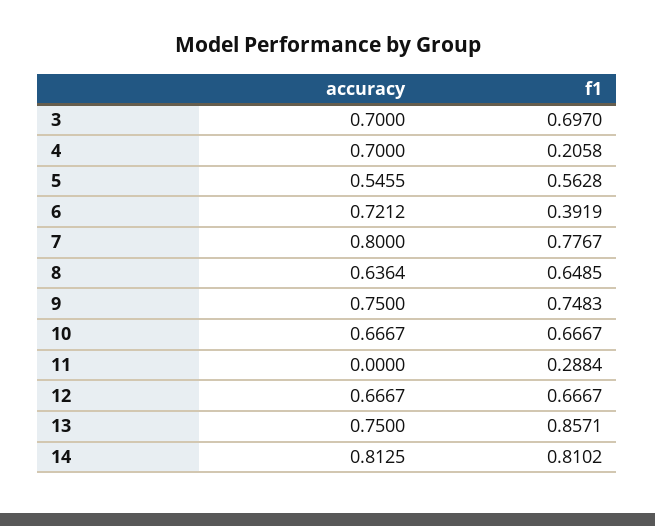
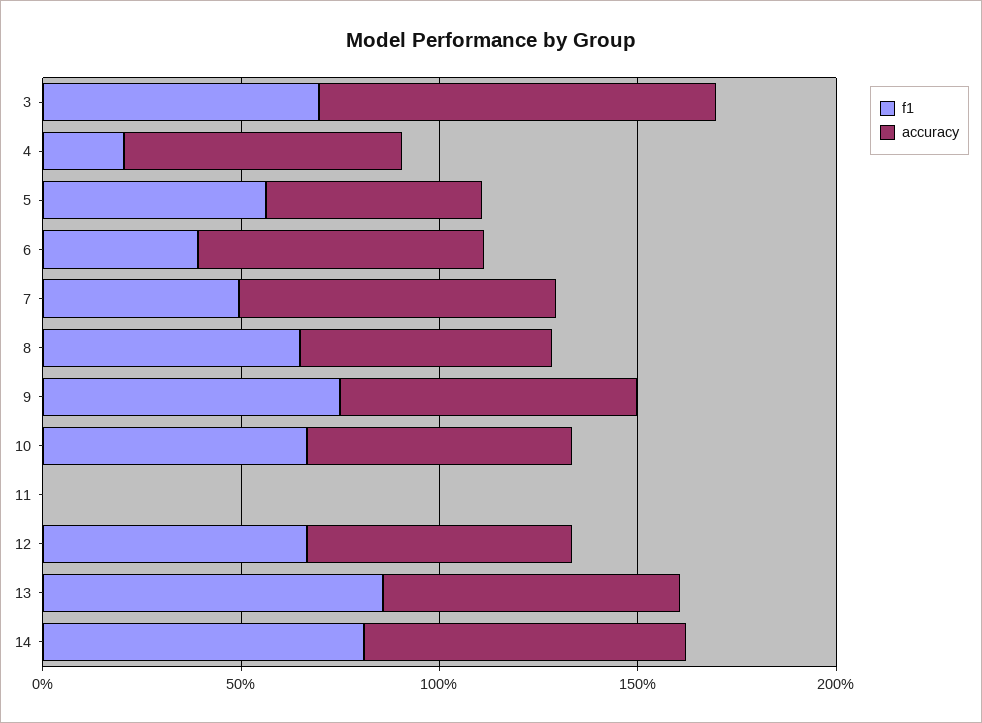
  {
    "accuracy": {
-     "3": 0.7,
+     "3": 1,
      "4": 0.7,
      "5": 0.5455,
      "6": 0.7212,
      "7": 0.8,
      "8": 0.6364,
      "9": 0.75,
      "10": 0.6667,
      "11": 0,
      "12": 0.6667,
      "13": 0.75,
      "14": 0.8125
    },
    "f1": {
      "3": 0.697,
      "4": 0.2058,
      "5": 0.5628,
      "6": 0.3919,
-     "7": 0.7767,
+     "7": 0.5,
      "8": 0.6485,
      "9": 0.7483,
      "10": 0.6667,
-     "11": 0.2884,
+     "11": 0,
      "12": 0.6667,
      "13": 0.8571,
      "14": 0.8102
    }
  }

